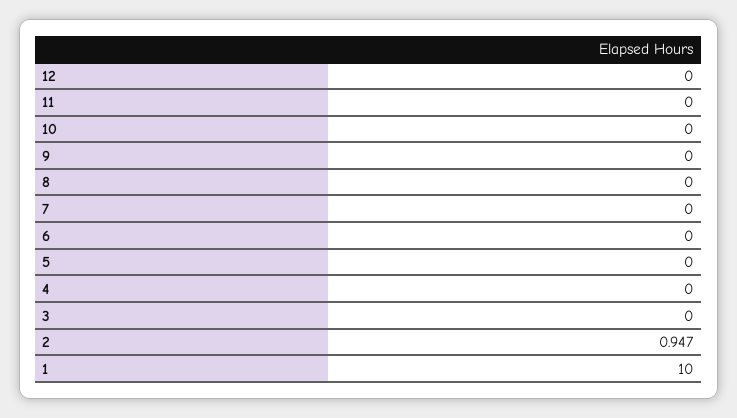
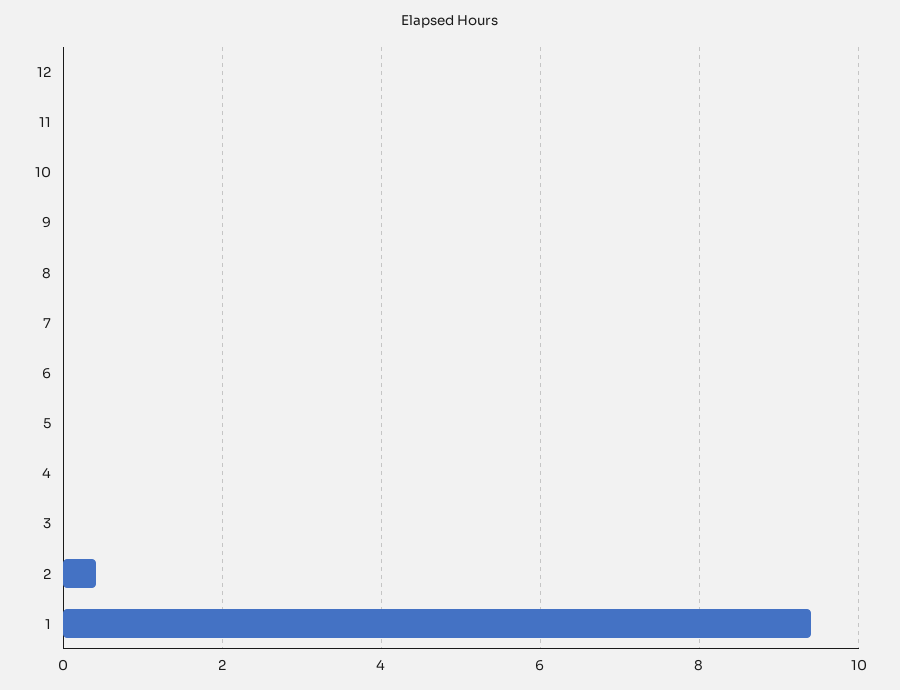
  {
    "12": 0,
    "11": 0,
    "10": 0,
    "9": 0,
    "8": 0,
    "7": 0,
    "6": 0,
    "5": 0,
    "4": 0,
    "3": 0,
-   "2": 0.947,
+   "2": 0.4,
-   "1": 10
+   "1": 9.4
  }

